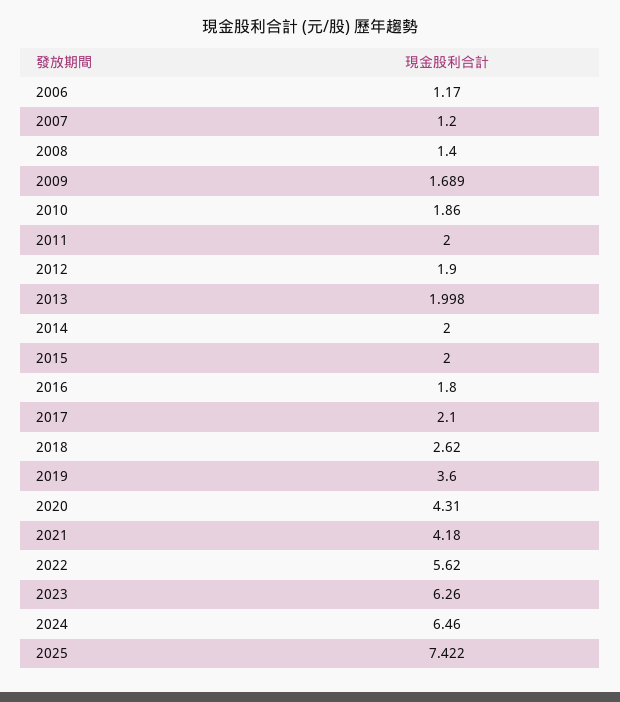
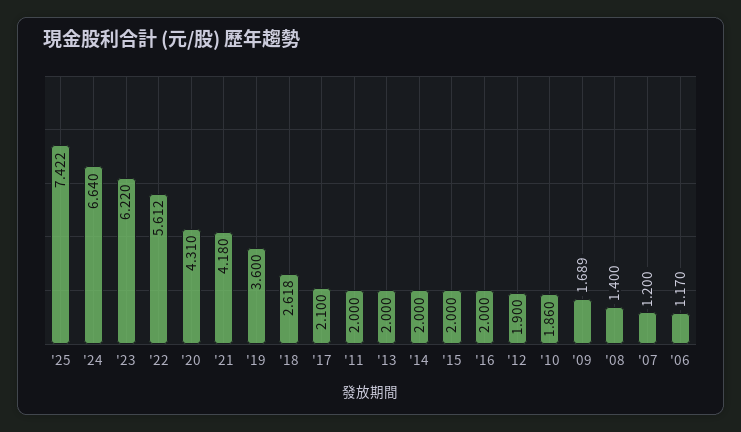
  {
    "2006": 1.17,
    "2007": 1.2,
    "2008": 1.4,
    "2009": 1.689,
    "2010": 1.86,
    "2011": 2,
    "2012": 1.9,
-   "2013": 1.998,
+   "2013": 2,
    "2014": 2,
    "2015": 2,
-   "2016": 1.8,
+   "2016": 2,
    "2017": 2.1,
-   "2018": 2.62,
+   "2018": 2.618,
    "2019": 3.6,
    "2020": 4.31,
    "2021": 4.18,
-   "2022": 5.62,
+   "2022": 5.612,
-   "2023": 6.26,
+   "2023": 6.22,
-   "2024": 6.46,
+   "2024": 6.64,
    "2025": 7.422
  }

